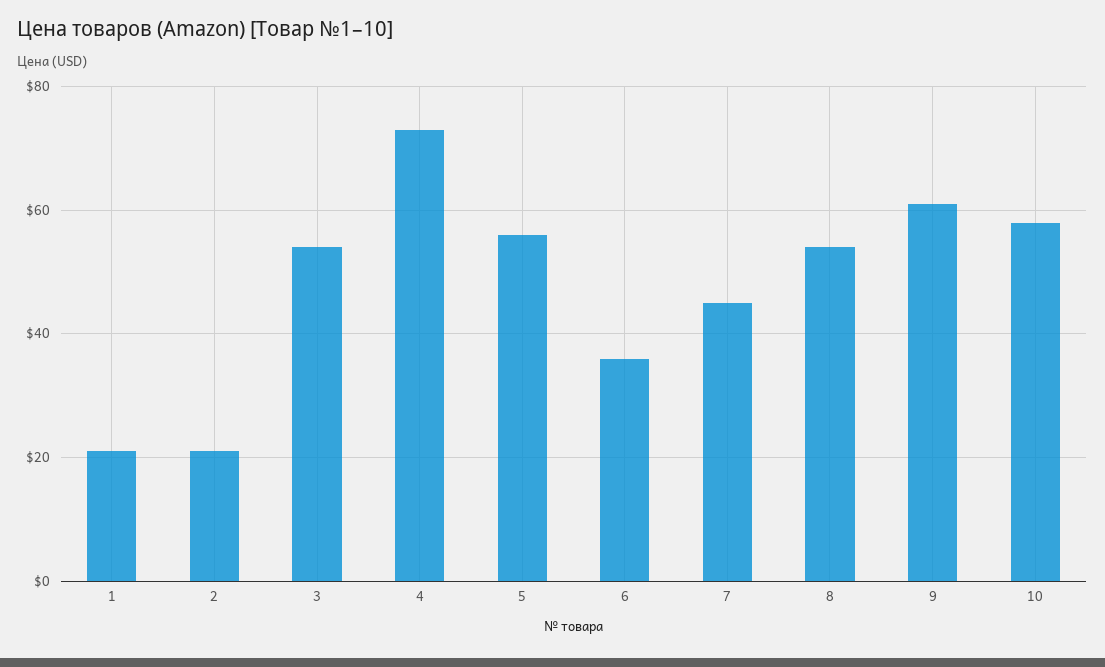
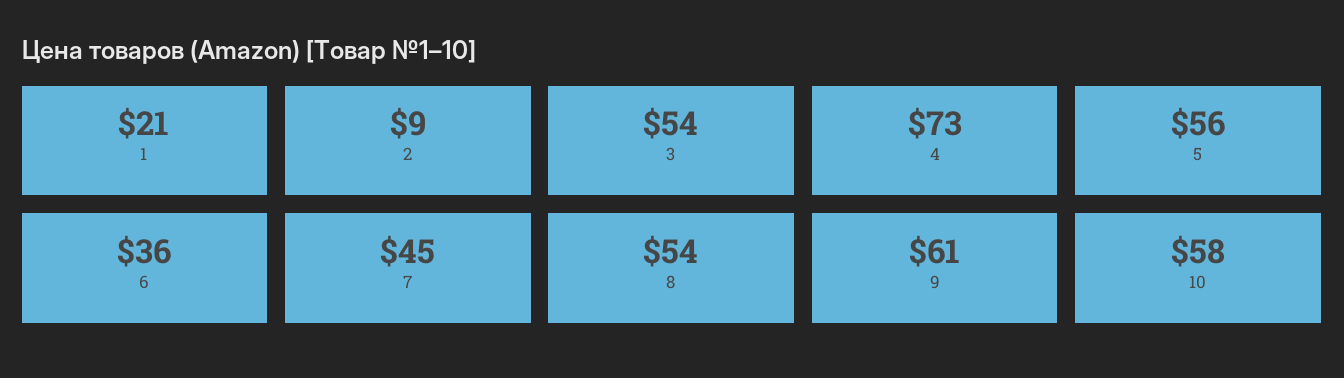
  {
    "1": 21,
-   "2": 20,
+   "2": 9,
    "3": 54,
    "4": 73,
    "5": 56,
    "6": 36,
    "7": 45,
    "8": 54,
    "9": 61,
    "10": 58
  }

